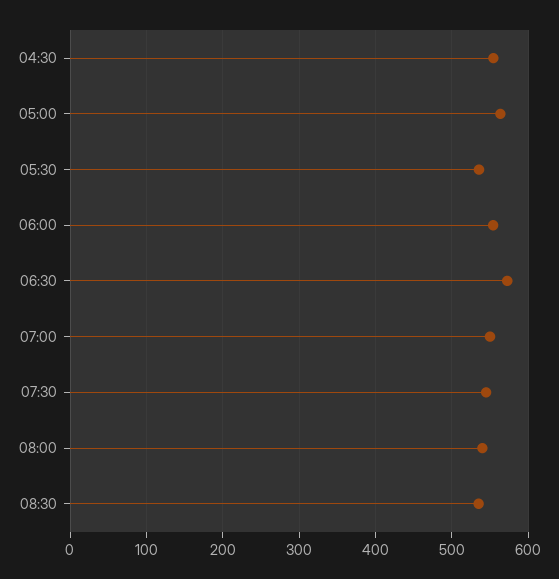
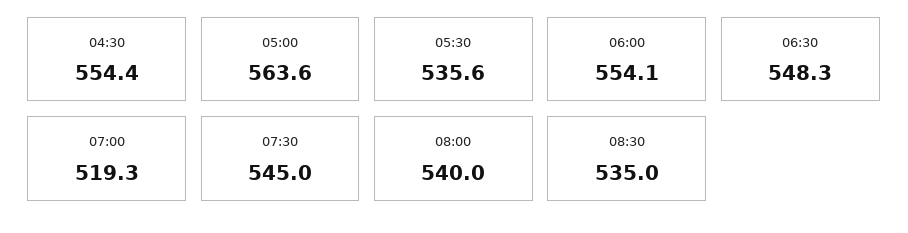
  {
    "04:30": 554.4,
    "05:00": 563.6,
    "05:30": 535.6,
    "06:00": 554.1,
-   "06:30": 570,
+   "06:30": 548.3,
-   "07:00": 550,
+   "07:00": 519.3,
    "07:30": 545,
    "08:00": 540,
    "08:30": 535
  }

